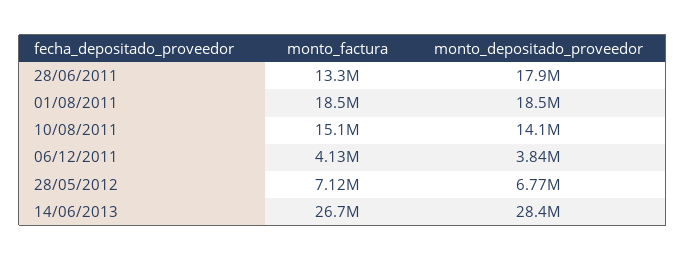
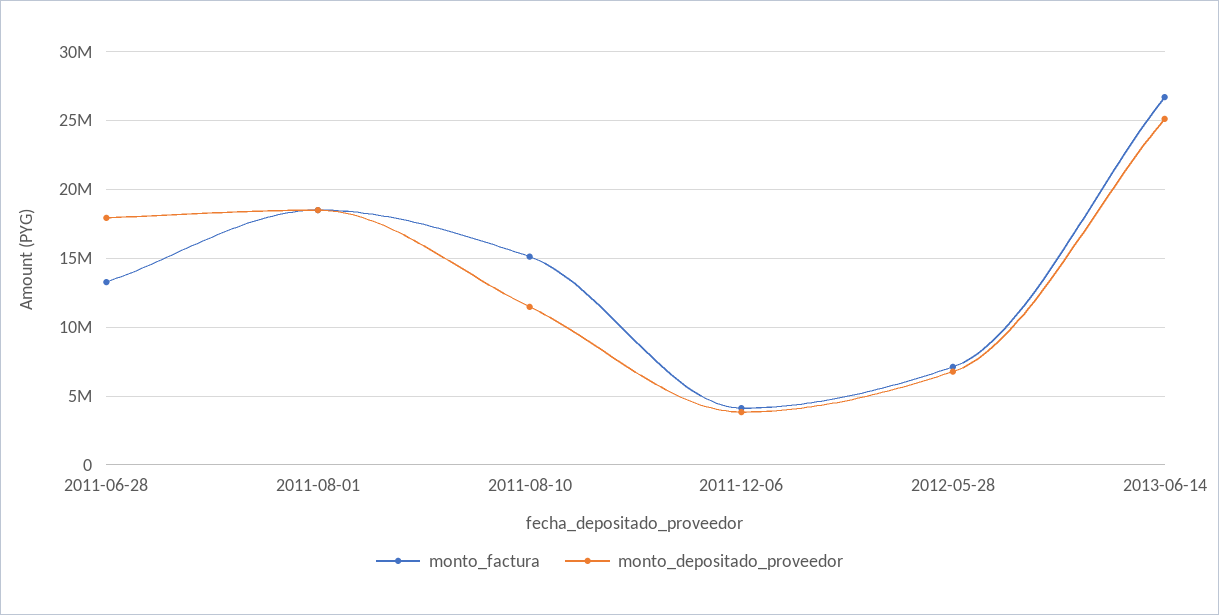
  {
    "monto_factura": {
      "28/06/2011": 13300000,
      "01/08/2011": 18500000,
      "10/08/2011": 15100000,
      "06/12/2011": 4130000,
      "28/05/2012": 7120000,
      "14/06/2013": 26700000
    },
    "monto_depositado_proveedor": {
      "28/06/2011": 17900000,
      "01/08/2011": 18500000,
-     "10/08/2011": 14100000,
+     "10/08/2011": 11500000,
      "06/12/2011": 3840000,
      "28/05/2012": 6770000,
-     "14/06/2013": 28400000
+     "14/06/2013": 25000000
    }
  }

